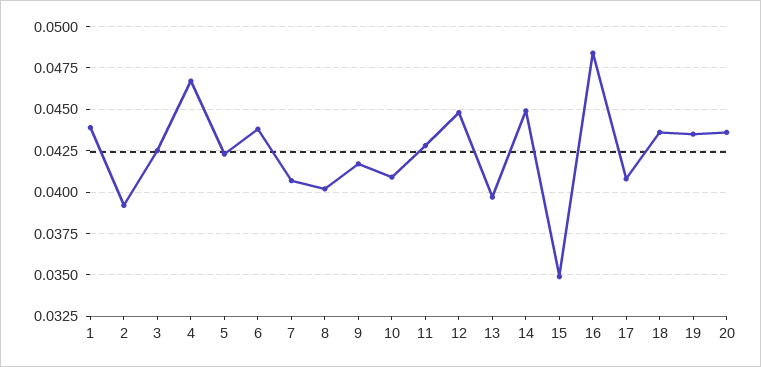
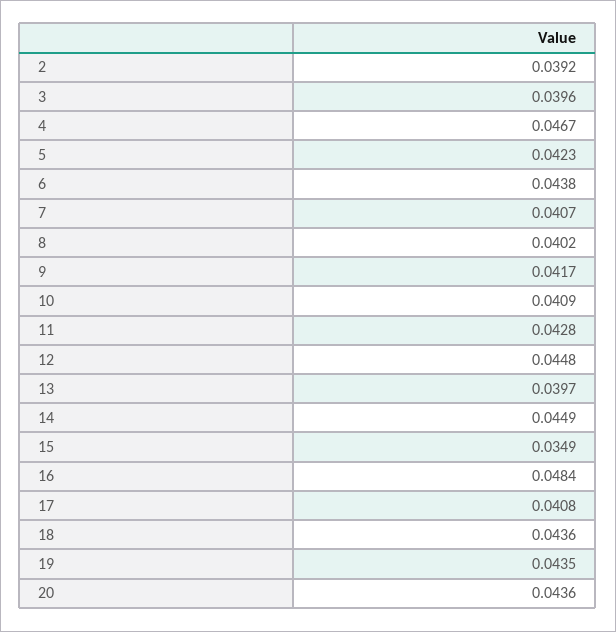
  {
-   "1": 0.044,
    "2": 0.0392,
-   "3": 0.0425,
+   "3": 0.0396,
    "4": 0.0467,
    "5": 0.0423,
    "6": 0.0438,
    "7": 0.0407,
    "8": 0.0402,
    "9": 0.0417,
    "10": 0.0409,
    "11": 0.0428,
    "12": 0.0448,
    "13": 0.0397,
    "14": 0.0449,
    "15": 0.0349,
    "16": 0.0484,
    "17": 0.0408,
    "18": 0.0436,
    "19": 0.0435,
    "20": 0.0436
  }

